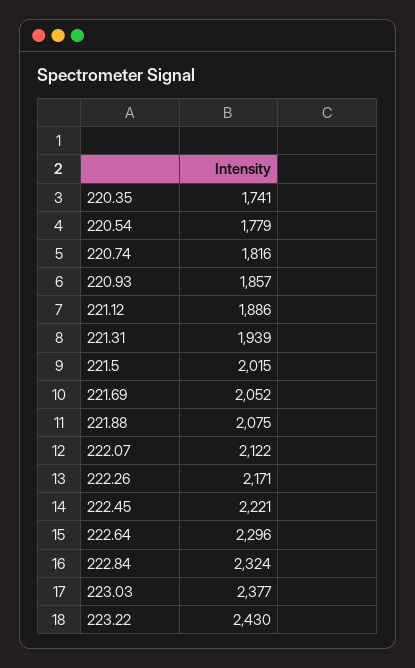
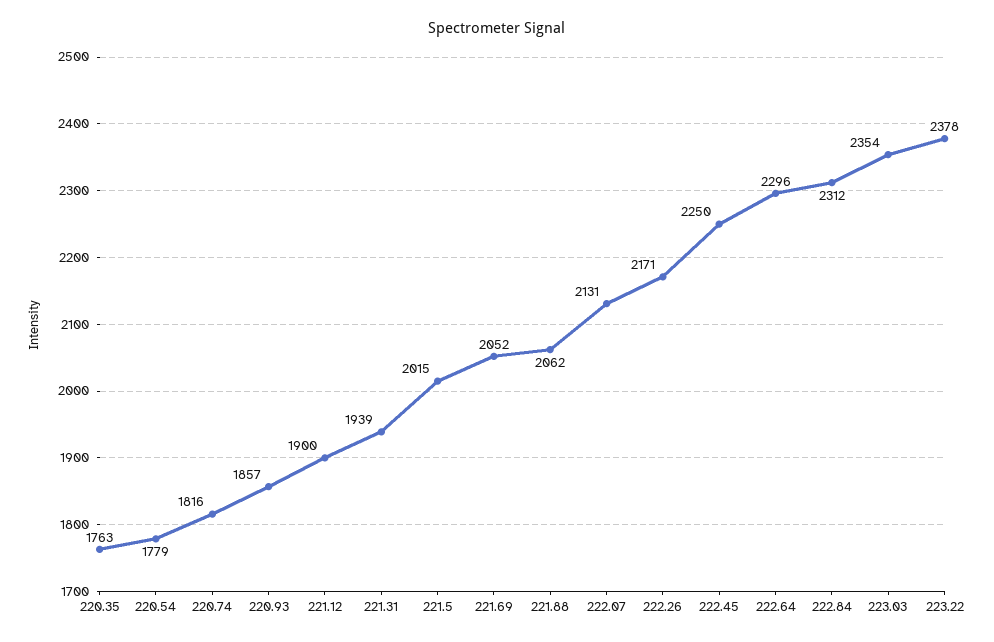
  {
-   "220.35": 1741,
+   "220.35": 1763,
    "220.54": 1779,
    "220.74": 1816,
    "220.93": 1857,
-   "221.12": 1886,
+   "221.12": 1900,
    "221.31": 1939,
    "221.5": 2015,
    "221.69": 2052,
-   "221.88": 2075,
+   "221.88": 2062,
-   "222.07": 2122,
+   "222.07": 2131,
    "222.26": 2171,
-   "222.45": 2221,
+   "222.45": 2250,
    "222.64": 2296,
-   "222.84": 2324,
+   "222.84": 2312,
-   "223.03": 2377,
+   "223.03": 2354,
-   "223.22": 2430
+   "223.22": 2378
  }

